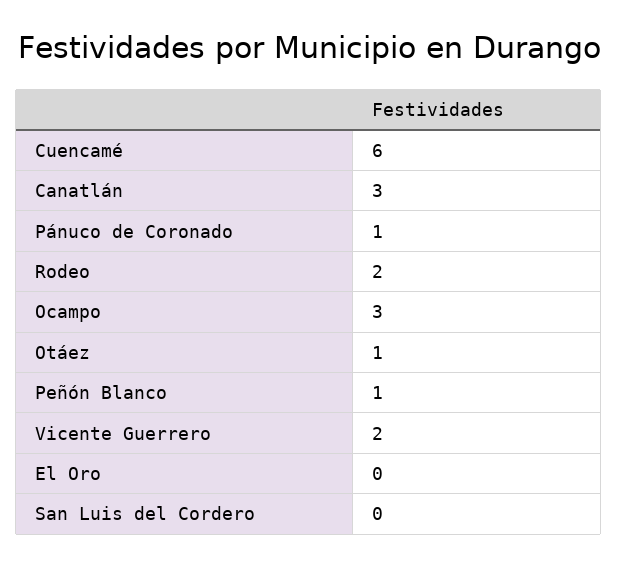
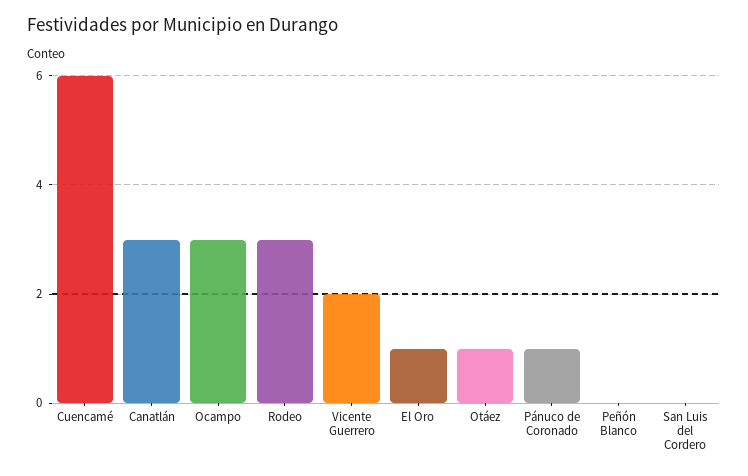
  {
    "Cuencamé": 6,
    "Canatlán": 3,
    "Pánuco de Coronado": 1,
-   "Rodeo": 2,
+   "Rodeo": 3,
    "Ocampo": 3,
    "Otáez": 1,
-   "Peñón Blanco": 1,
+   "Peñón Blanco": 0,
    "Vicente Guerrero": 2,
-   "El Oro": 0,
+   "El Oro": 1,
    "San Luis del Cordero": 0
  }

